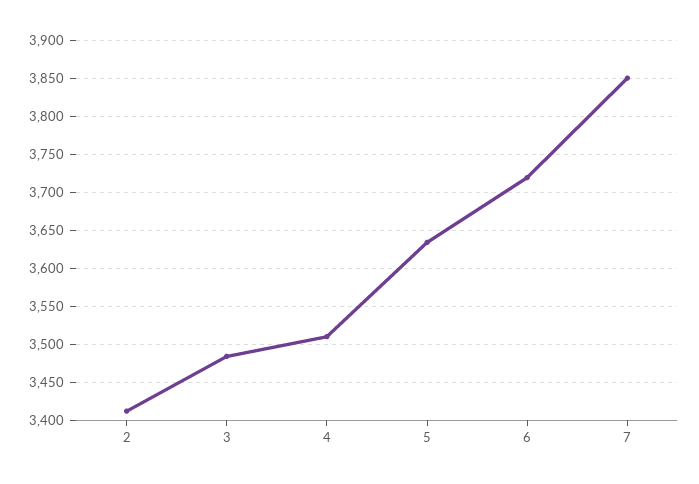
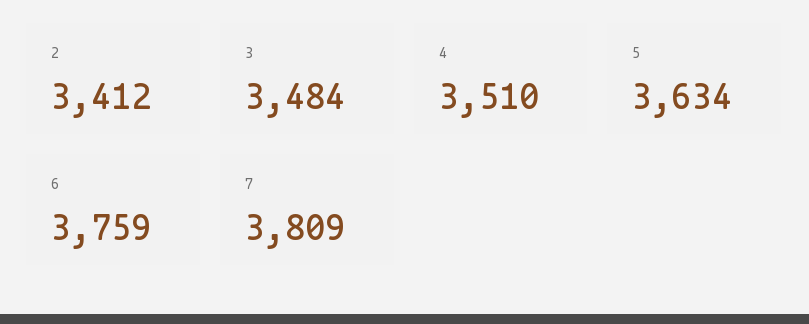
  {
    "2": 3412,
    "3": 3484,
    "4": 3510,
    "5": 3634,
-   "6": 3720,
+   "6": 3759,
-   "7": 3850
+   "7": 3809
  }

